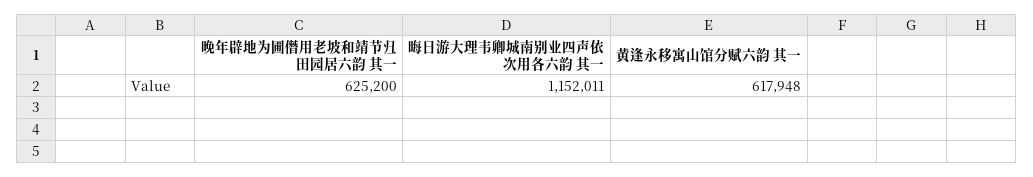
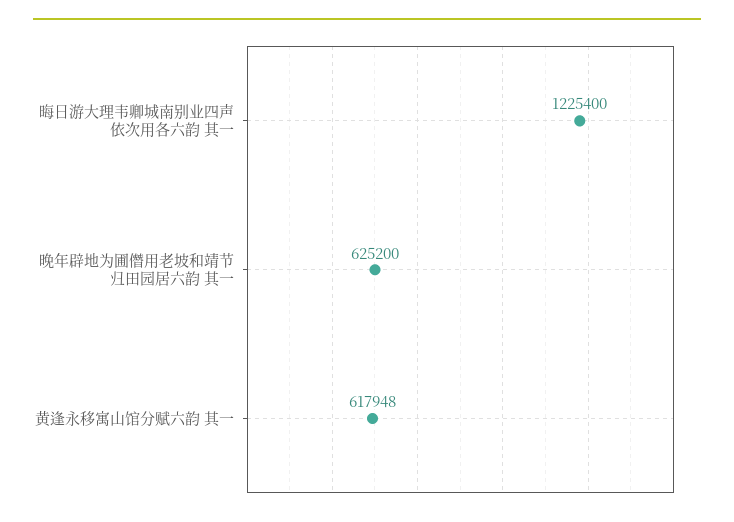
  {
    "晚年辟地为圃僭用老坡和靖节归田园居六韵 其一": 625200,
-   "晦日游大理韦卿城南别业四声依次用各六韵 其一": 1152011,
+   "晦日游大理韦卿城南别业四声依次用各六韵 其一": 1225400,
    "黄逢永移寓山馆分赋六韵 其一": 617948
  }

